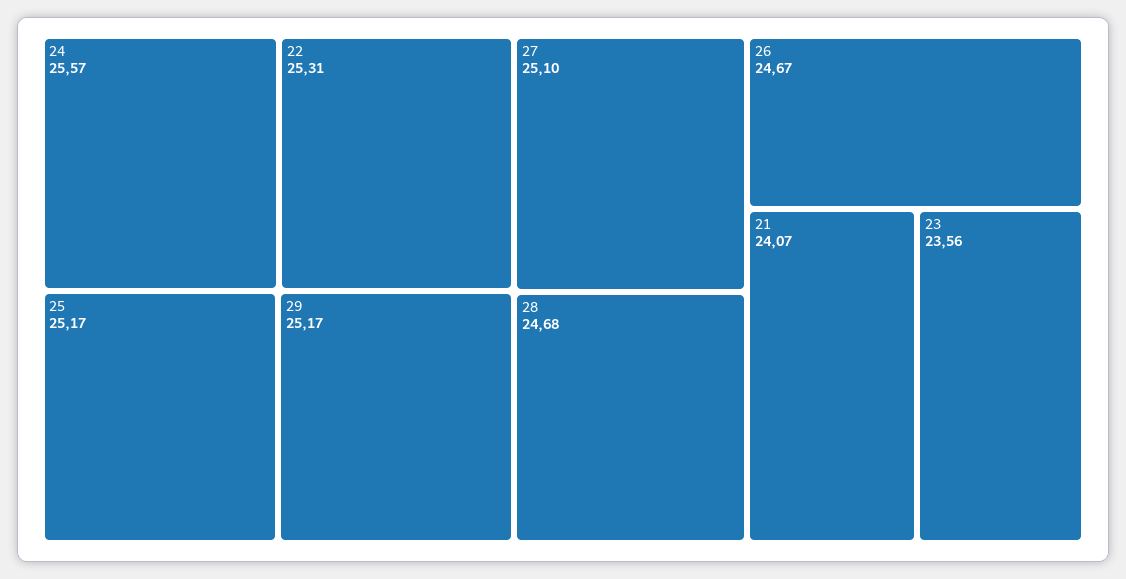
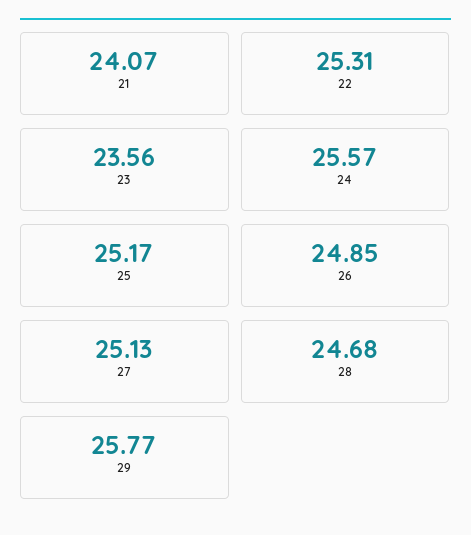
  {
    "24": 25.57,
    "22": 25.31,
    "25": 25.17,
-   "29": 25.17,
+   "29": 25.77,
-   "27": 25.1,
+   "27": 25.13,
    "28": 24.68,
-   "26": 24.67,
+   "26": 24.85,
    "21": 24.07,
    "23": 23.56
  }

